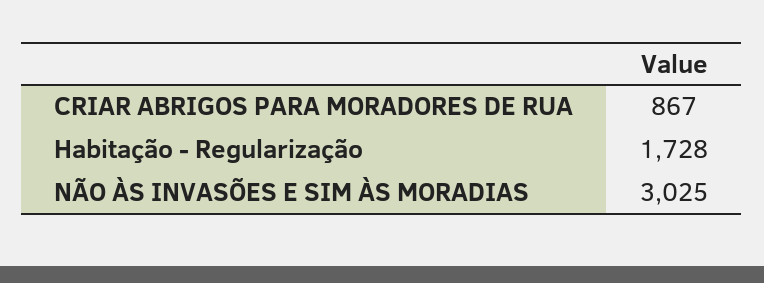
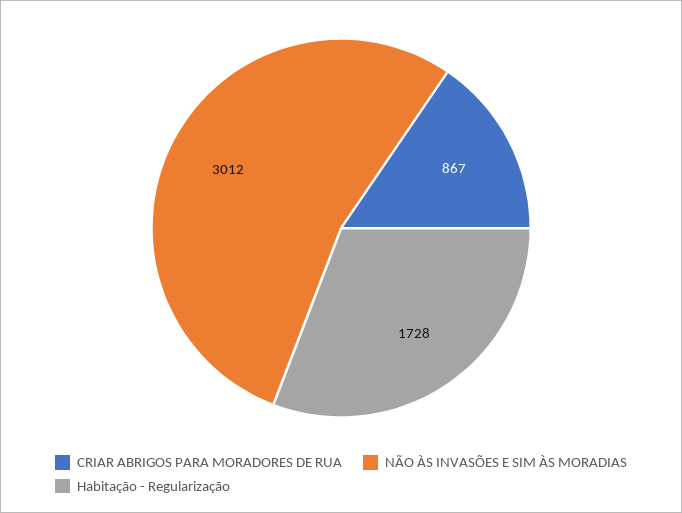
  {
    "CRIAR ABRIGOS PARA MORADORES DE RUA": 867,
    "Habitação - Regularização": 1728,
-   "NÃO ÀS INVASÕES E SIM ÀS MORADIAS": 3025
+   "NÃO ÀS INVASÕES E SIM ÀS MORADIAS": 3012
  }

